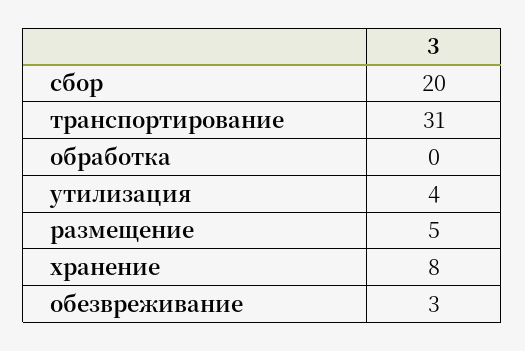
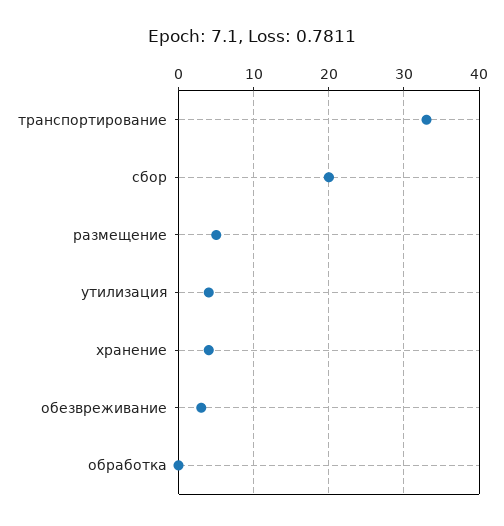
  {
    "сбор": 20,
-   "транспортирование": 31,
+   "транспортирование": 33,
    "обработка": 0,
    "утилизация": 4,
    "размещение": 5,
-   "хранение": 8,
+   "хранение": 4,
    "обезвреживание": 3
  }

